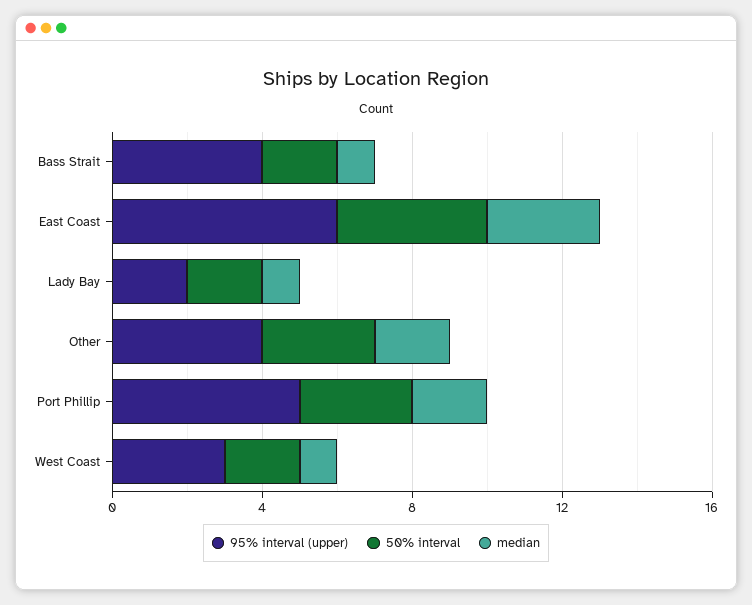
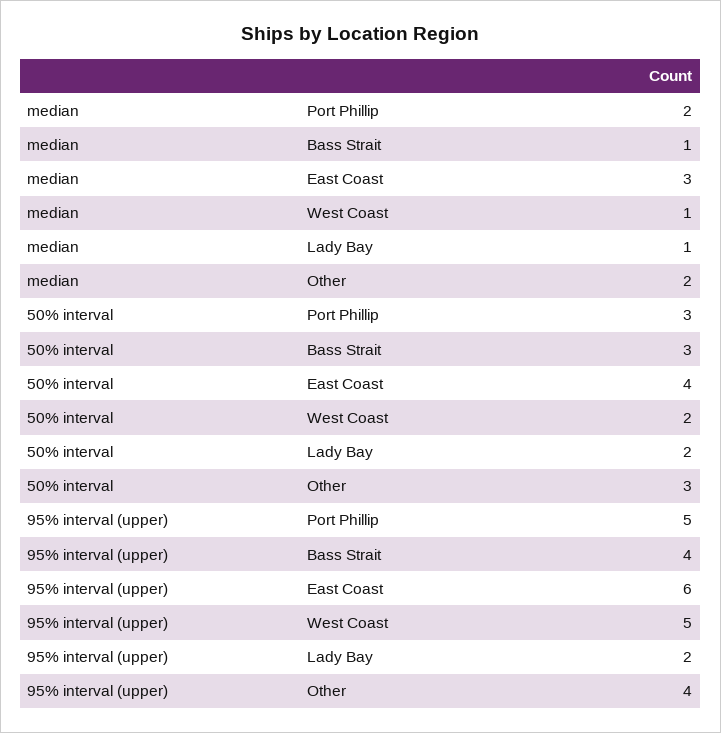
  {
    "95% interval (upper)": {
      "Bass Strait": 4,
      "East Coast": 6,
      "Lady Bay": 2,
      "Other": 4,
      "Port Phillip": 5,
-     "West Coast": 3
+     "West Coast": 5
    },
    "50% interval": {
-     "Bass Strait": 2,
+     "Bass Strait": 3,
      "East Coast": 4,
      "Lady Bay": 2,
      "Other": 3,
      "Port Phillip": 3,
      "West Coast": 2
    },
    "median": {
      "Bass Strait": 1,
      "East Coast": 3,
      "Lady Bay": 1,
      "Other": 2,
      "Port Phillip": 2,
      "West Coast": 1
    }
  }

